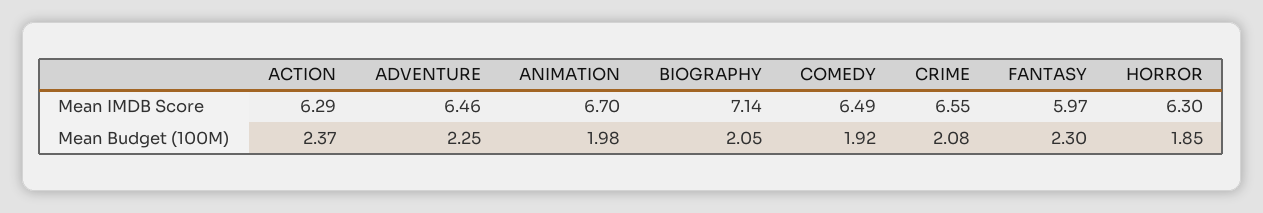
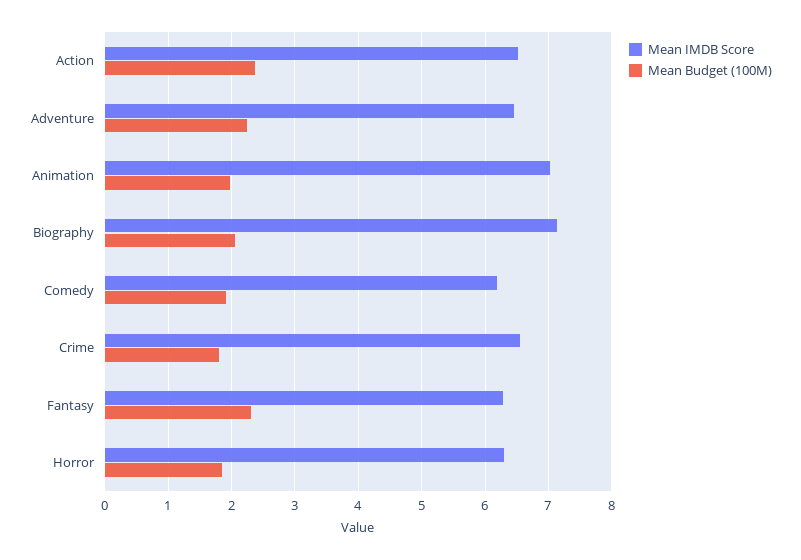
  {
    "Mean IMDB Score": {
-     "ACTION": 6.29,
+     "ACTION": 6.5,
      "ADVENTURE": 6.46,
-     "ANIMATION": 6.7,
+     "ANIMATION": 7,
      "BIOGRAPHY": 7.14,
-     "COMEDY": 6.49,
+     "COMEDY": 6.2,
      "CRIME": 6.55,
-     "FANTASY": 5.97,
+     "FANTASY": 6.3,
      "HORROR": 6.3
    },
    "Mean Budget (100M)": {
      "ACTION": 2.37,
      "ADVENTURE": 2.25,
      "ANIMATION": 1.98,
      "BIOGRAPHY": 2.05,
      "COMEDY": 1.92,
-     "CRIME": 2.08,
+     "CRIME": 1.8,
      "FANTASY": 2.3,
      "HORROR": 1.85
    }
  }

